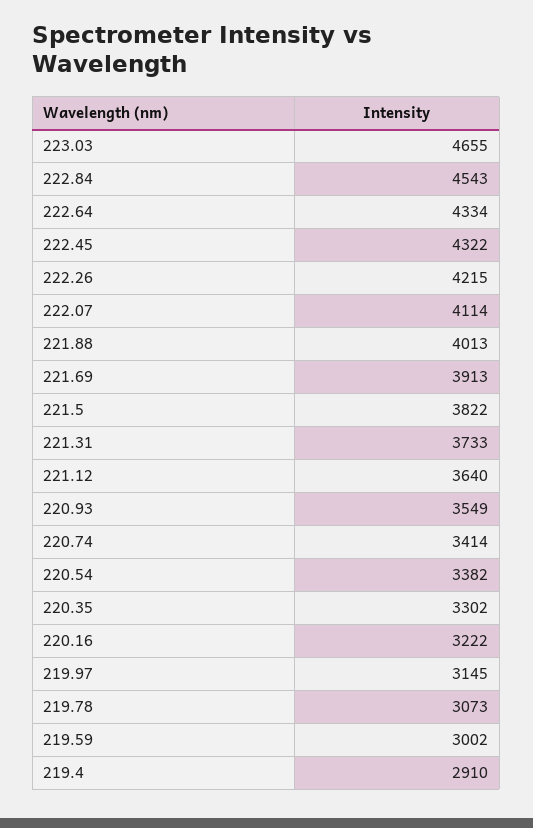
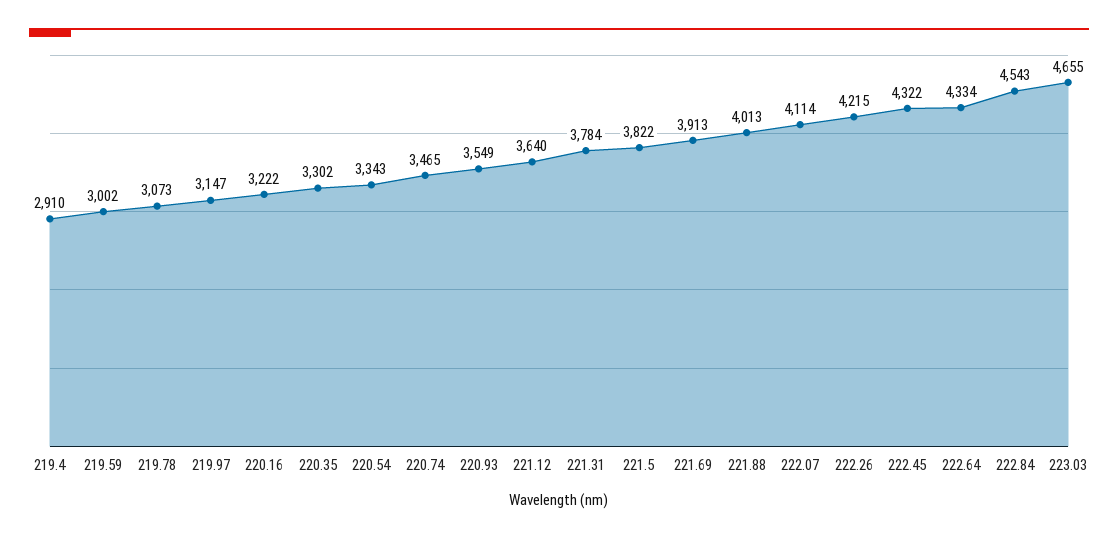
  {
    "223.03": 4655,
    "222.84": 4543,
    "222.64": 4334,
    "222.45": 4322,
    "222.26": 4215,
    "222.07": 4114,
    "221.88": 4013,
    "221.69": 3913,
    "221.5": 3822,
-   "221.31": 3733,
+   "221.31": 3784,
    "221.12": 3640,
    "220.93": 3549,
-   "220.74": 3414,
+   "220.74": 3465,
-   "220.54": 3382,
+   "220.54": 3343,
    "220.35": 3302,
    "220.16": 3222,
-   "219.97": 3145,
+   "219.97": 3147,
    "219.78": 3073,
    "219.59": 3002,
    "219.4": 2910
  }

